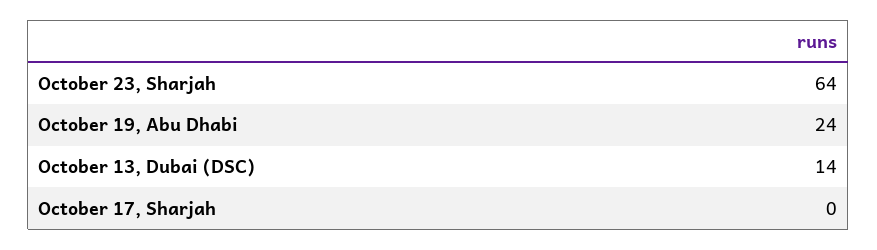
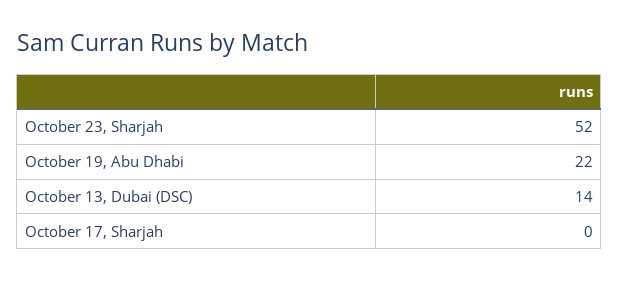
  {
-   "October 23, Sharjah": 64,
+   "October 23, Sharjah": 52,
-   "October 19, Abu Dhabi": 24,
+   "October 19, Abu Dhabi": 22,
    "October 13, Dubai (DSC)": 14,
    "October 17, Sharjah": 0
  }

